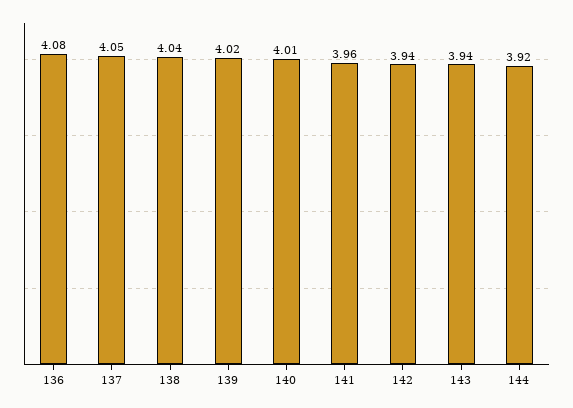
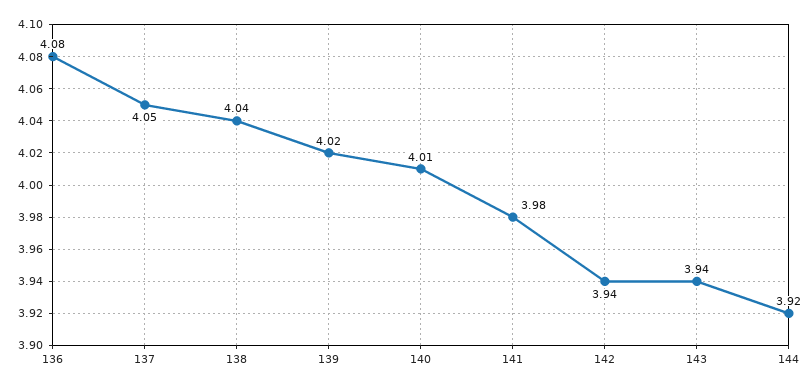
  {
    "136": 4.08,
    "137": 4.05,
    "138": 4.04,
    "139": 4.02,
    "140": 4.01,
-   "141": 3.96,
+   "141": 3.98,
    "142": 3.94,
    "143": 3.94,
    "144": 3.92
  }

